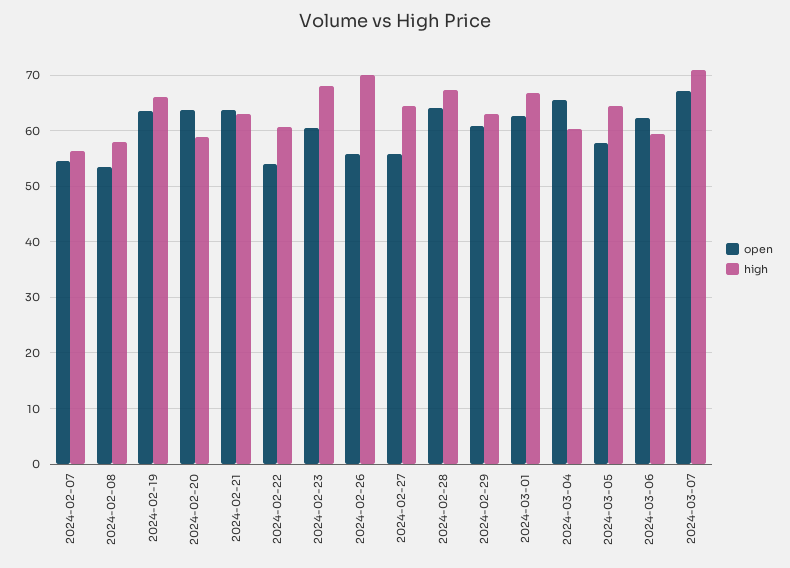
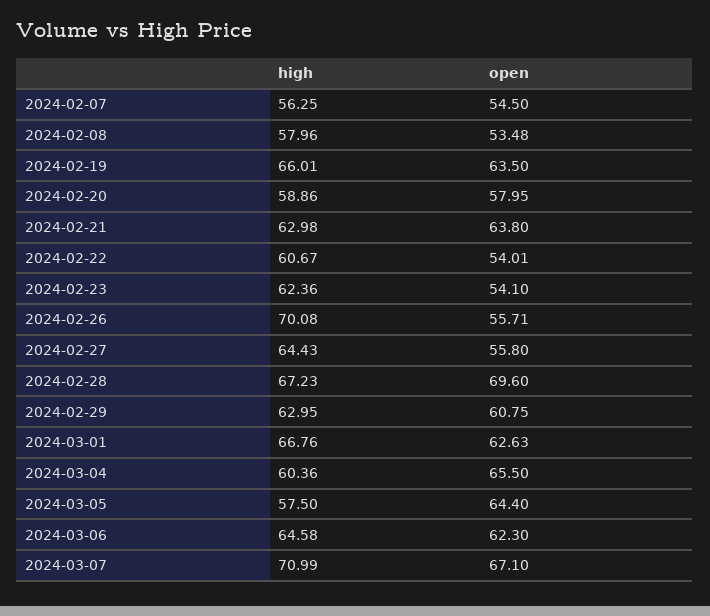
  {
    "open": {
      "2024-02-07": 54.5,
      "2024-02-08": 53.48,
      "2024-02-19": 63.5,
-     "2024-02-20": 64,
+     "2024-02-20": 57.95,
      "2024-02-21": 63.8,
      "2024-02-22": 54.01,
-     "2024-02-23": 60,
+     "2024-02-23": 54.1,
      "2024-02-26": 55.71,
      "2024-02-27": 55.8,
-     "2024-02-28": 64,
+     "2024-02-28": 69.6,
      "2024-02-29": 60.75,
      "2024-03-01": 62.63,
      "2024-03-04": 65.5,
-     "2024-03-05": 58,
+     "2024-03-05": 64.4,
      "2024-03-06": 62.3,
      "2024-03-07": 67.1
    },
    "high": {
      "2024-02-07": 56.25,
      "2024-02-08": 57.96,
      "2024-02-19": 66.01,
      "2024-02-20": 58.86,
      "2024-02-21": 62.98,
      "2024-02-22": 60.67,
-     "2024-02-23": 68,
+     "2024-02-23": 62.36,
      "2024-02-26": 70.08,
      "2024-02-27": 64.43,
      "2024-02-28": 67.23,
      "2024-02-29": 62.95,
      "2024-03-01": 66.76,
      "2024-03-04": 60.36,
-     "2024-03-05": 64,
+     "2024-03-05": 57.5,
-     "2024-03-06": 60,
+     "2024-03-06": 64.58,
      "2024-03-07": 70.99
    }
  }

